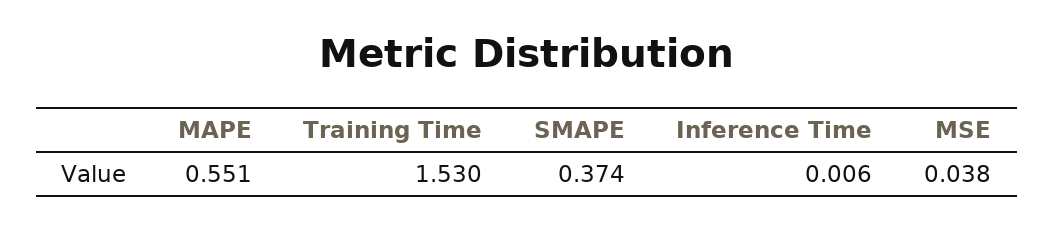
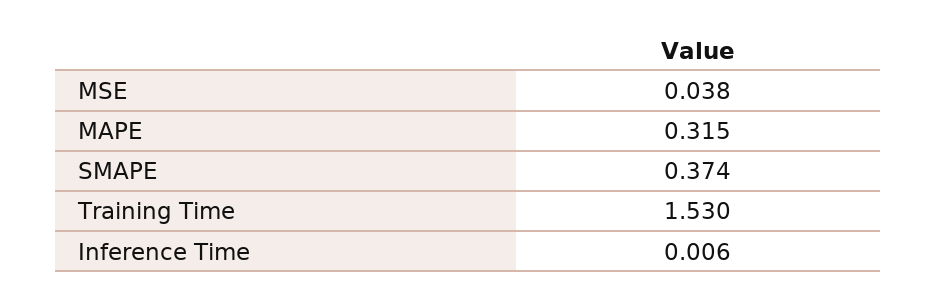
  {
-   "MAPE": 0.551,
+   "MAPE": 0.315,
    "Training Time": 1.53,
    "SMAPE": 0.374,
    "Inference Time": 0.006,
    "MSE": 0.038
  }

